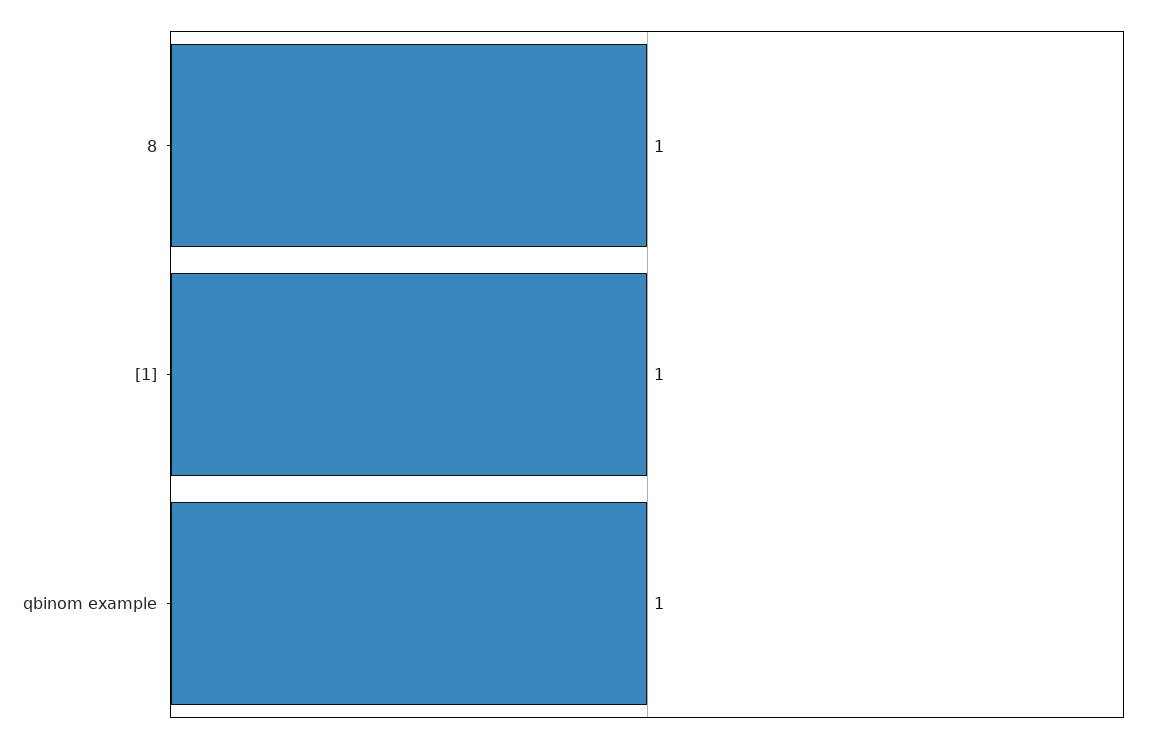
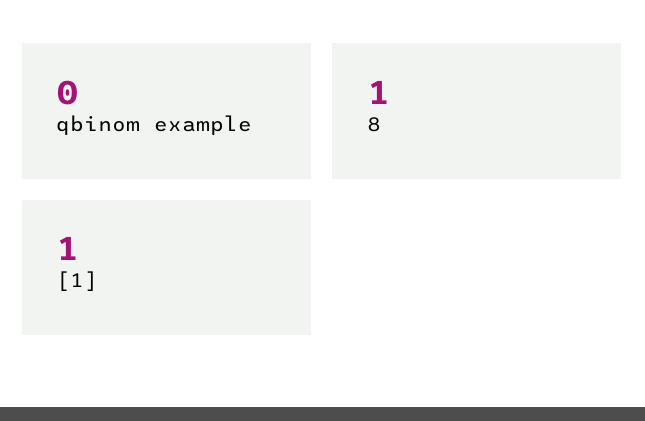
  {
    "8": 1,
    "[1]": 1,
-   "qbinom example": 1
+   "qbinom example": 0
  }

